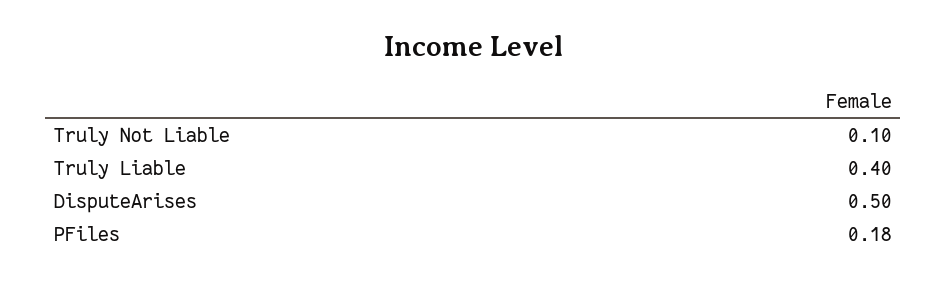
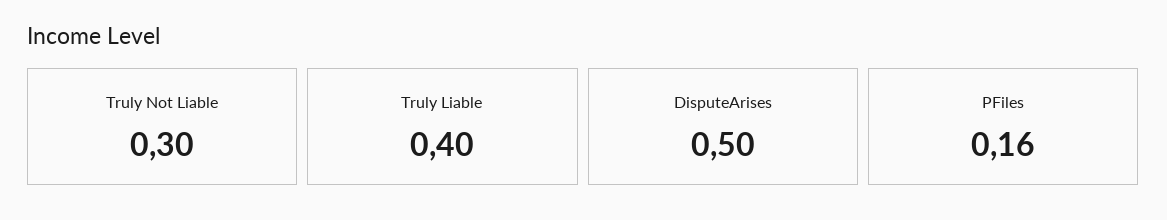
  {
-   "Truly Not Liable": 0.1,
+   "Truly Not Liable": 0.3,
    "Truly Liable": 0.4,
    "DisputeArises": 0.5,
-   "PFiles": 0.18
+   "PFiles": 0.16
  }

